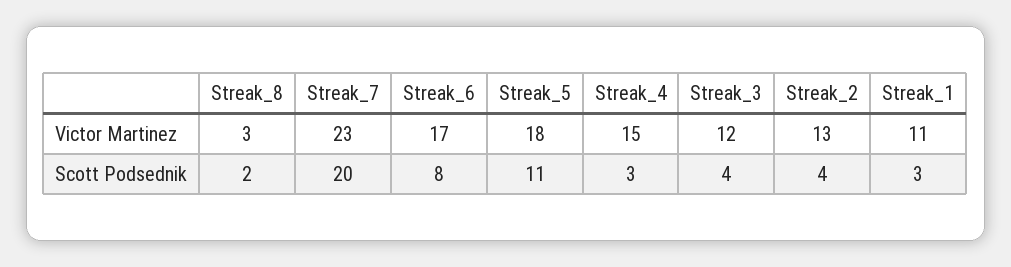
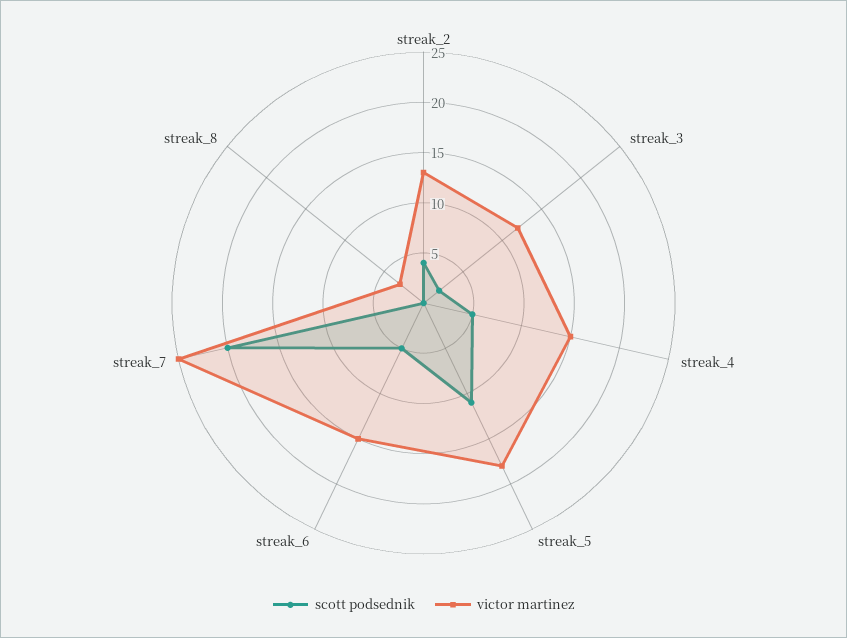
  {
    "Victor Martinez": {
      "Streak_8": 3,
-     "Streak_7": 23,
+     "Streak_7": 25,
-     "Streak_6": 17,
+     "Streak_6": 15,
      "Streak_5": 18,
      "Streak_4": 15,
      "Streak_3": 12,
-     "Streak_2": 13,
+     "Streak_2": 13
-     "Streak_1": 11
    },
    "Scott Podsednik": {
-     "Streak_8": 2,
+     "Streak_8": 0,
      "Streak_7": 20,
-     "Streak_6": 8,
+     "Streak_6": 5,
      "Streak_5": 11,
-     "Streak_4": 3,
+     "Streak_4": 5,
-     "Streak_3": 4,
+     "Streak_3": 2,
-     "Streak_2": 4,
+     "Streak_2": 4
-     "Streak_1": 3
    }
  }

